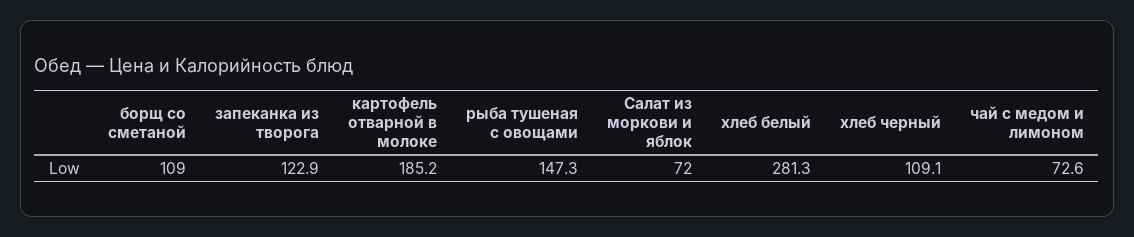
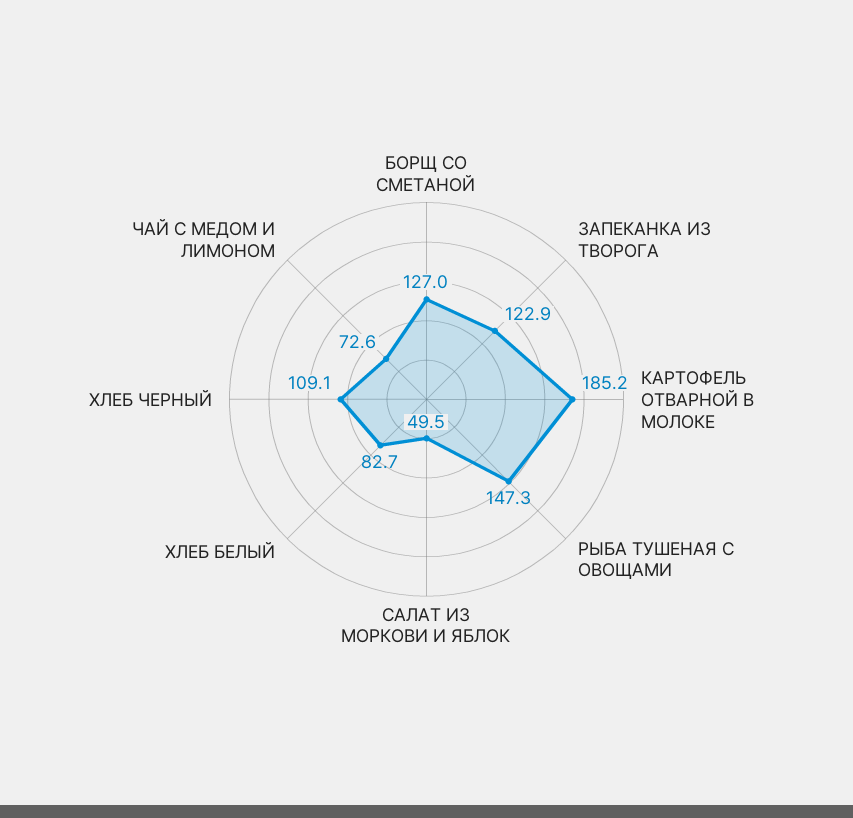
  {
-   "борщ со сметаной": 109,
+   "борщ со сметаной": 127,
    "запеканка из творога": 122.9,
    "картофель отварной в молоке": 185.2,
    "рыба тушеная с овощами": 147.3,
-   "Салат из моркови и яблок": 72,
+   "Салат из моркови и яблок": 49.5,
-   "хлеб белый": 281.3,
+   "хлеб белый": 82.7,
    "хлеб черный": 109.1,
    "чай с медом и лимоном": 72.6
  }

